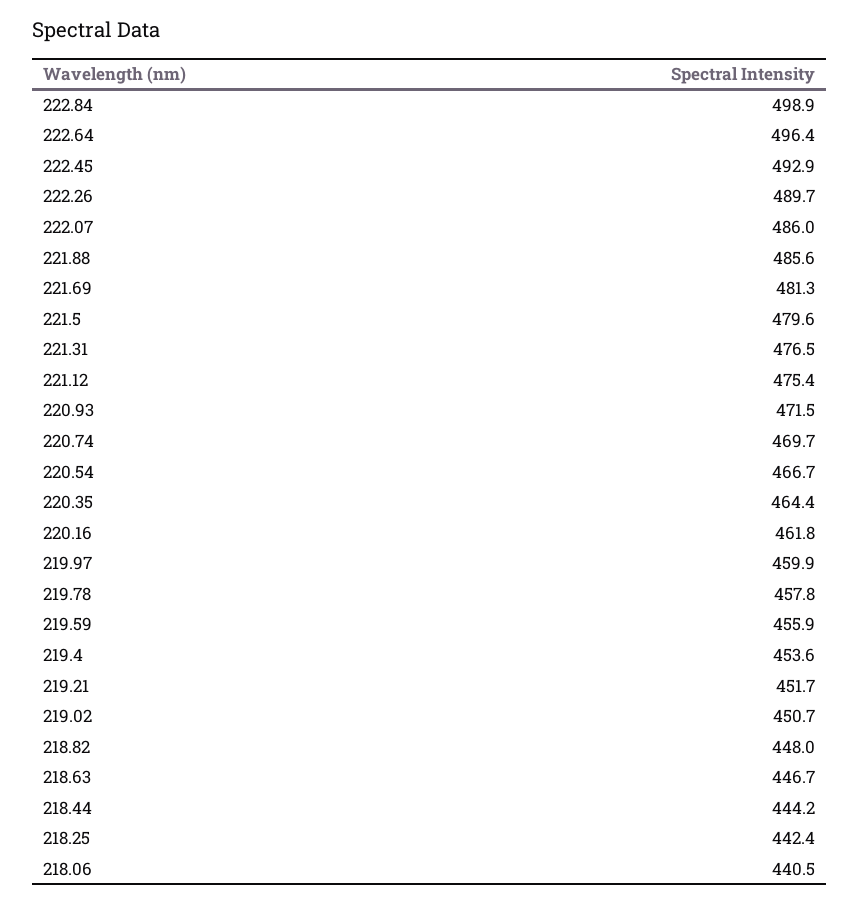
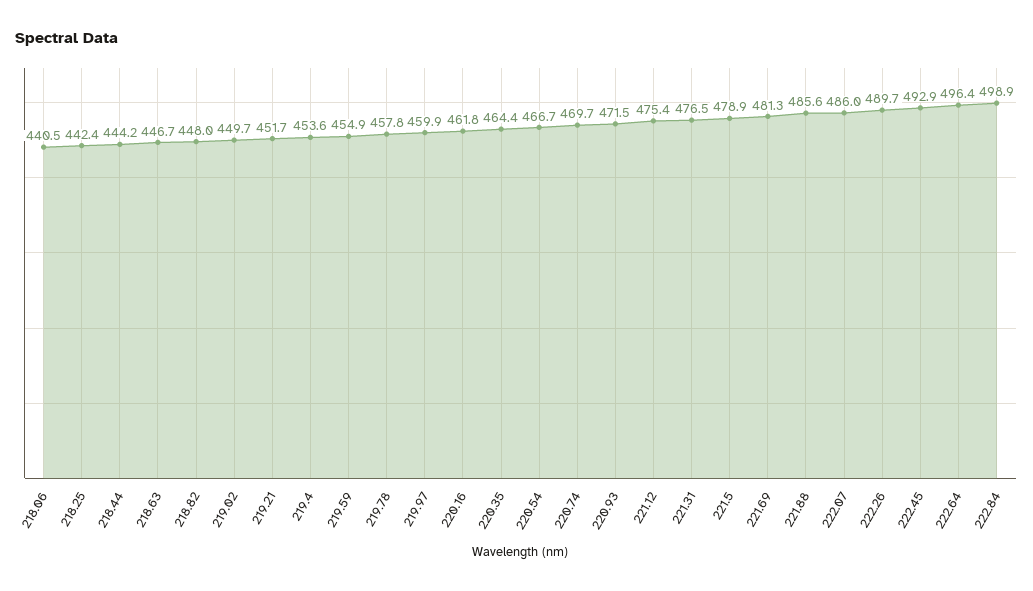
  {
    "222.84": 498.9,
    "222.64": 496.4,
    "222.45": 492.9,
    "222.26": 489.7,
    "222.07": 486,
    "221.88": 485.6,
    "221.69": 481.3,
-   "221.5": 479.6,
+   "221.5": 478.9,
    "221.31": 476.5,
    "221.12": 475.4,
    "220.93": 471.5,
    "220.74": 469.7,
    "220.54": 466.7,
    "220.35": 464.4,
    "220.16": 461.8,
    "219.97": 459.9,
    "219.78": 457.8,
-   "219.59": 455.9,
+   "219.59": 454.9,
    "219.4": 453.6,
    "219.21": 451.7,
-   "219.02": 450.7,
+   "219.02": 449.7,
    "218.82": 448,
    "218.63": 446.7,
    "218.44": 444.2,
    "218.25": 442.4,
    "218.06": 440.5
  }

